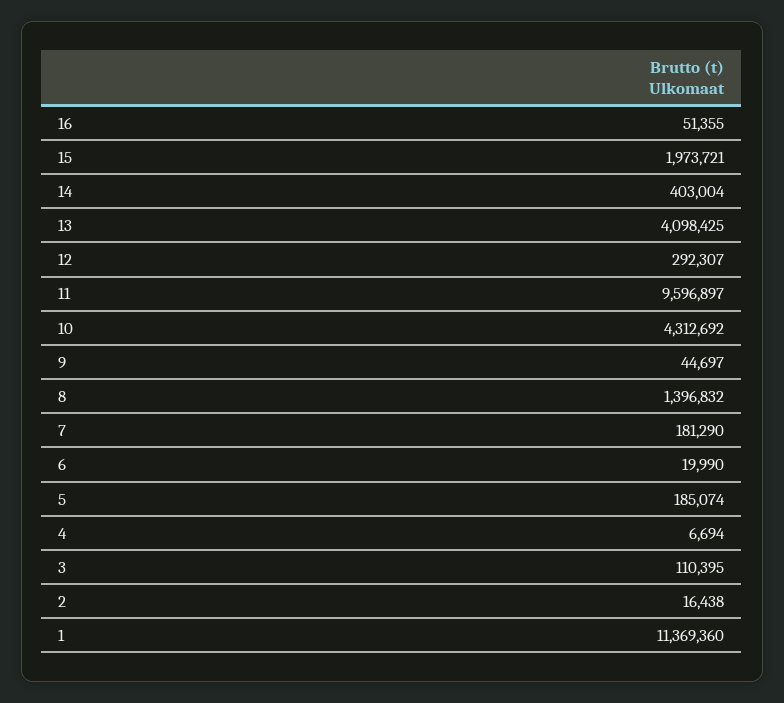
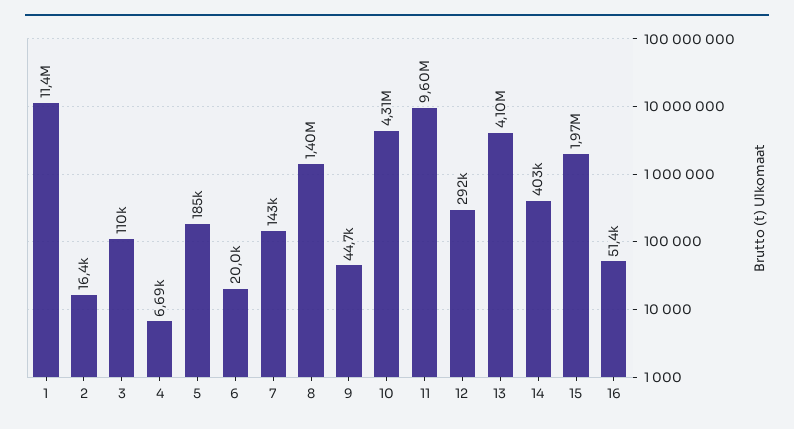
  {
    "16": 51355,
    "15": 1973721,
    "14": 403004,
    "13": 4098425,
    "12": 292307,
    "11": 9596897,
    "10": 4312692,
    "9": 44697,
    "8": 1396832,
-   "7": 181290,
+   "7": 143000,
    "6": 19990,
    "5": 185074,
    "4": 6694,
    "3": 110395,
    "2": 16438,
    "1": 11369360
  }

